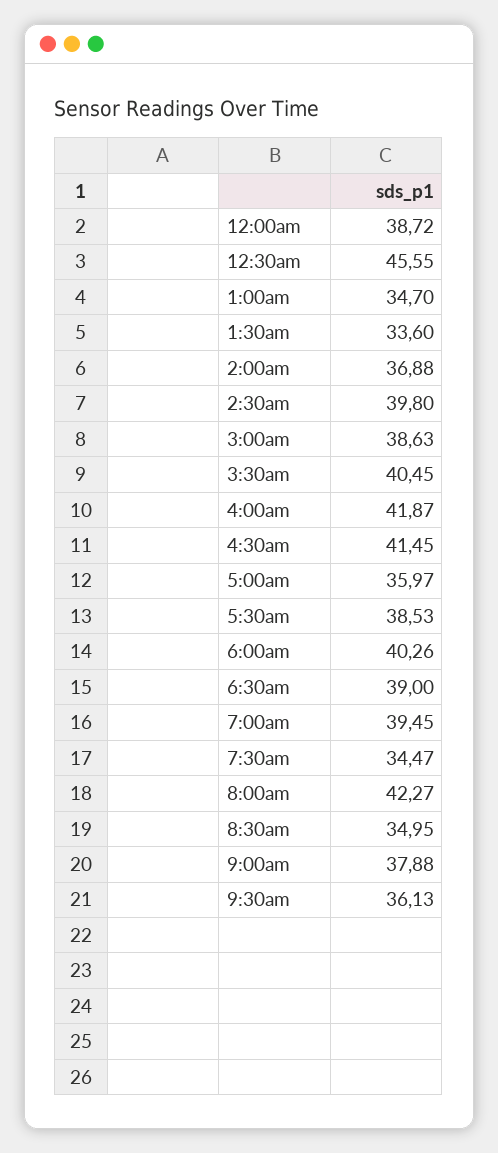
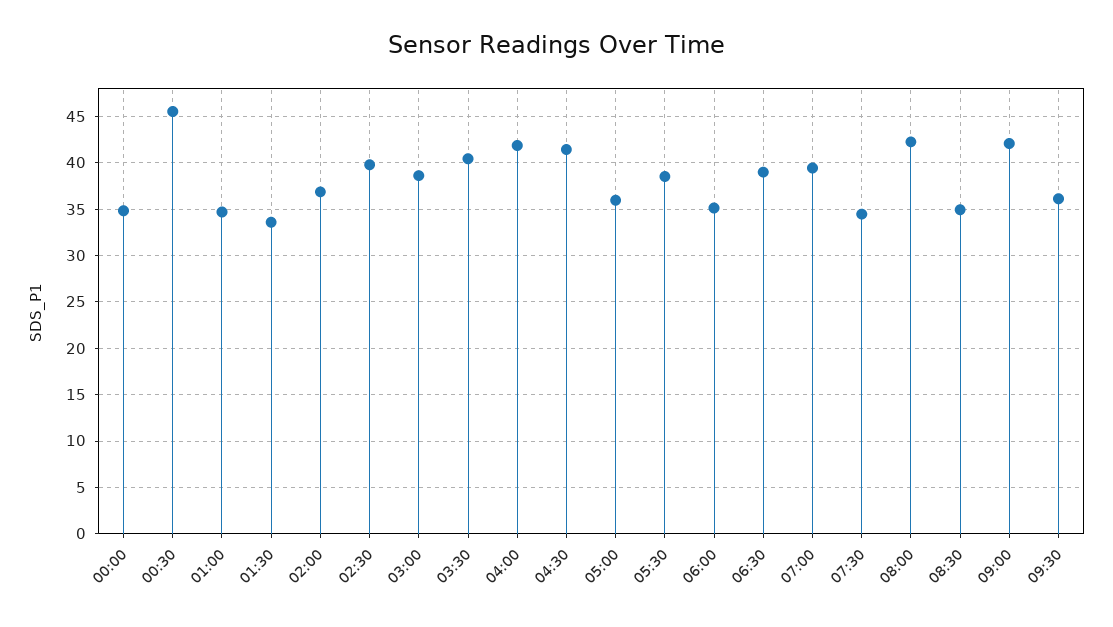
  {
-   "12:00am": 38.72,
+   "12:00am": 35,
    "12:30am": 45.55,
    "1:00am": 34.7,
    "1:30am": 33.6,
    "2:00am": 36.88,
    "2:30am": 39.8,
    "3:00am": 38.63,
    "3:30am": 40.45,
    "4:00am": 41.87,
    "4:30am": 41.45,
    "5:00am": 35.97,
    "5:30am": 38.53,
-   "6:00am": 40.26,
+   "6:00am": 35,
    "6:30am": 39,
    "7:00am": 39.45,
    "7:30am": 34.47,
    "8:00am": 42.27,
    "8:30am": 34.95,
-   "9:00am": 37.88,
+   "9:00am": 42,
    "9:30am": 36.13
  }

